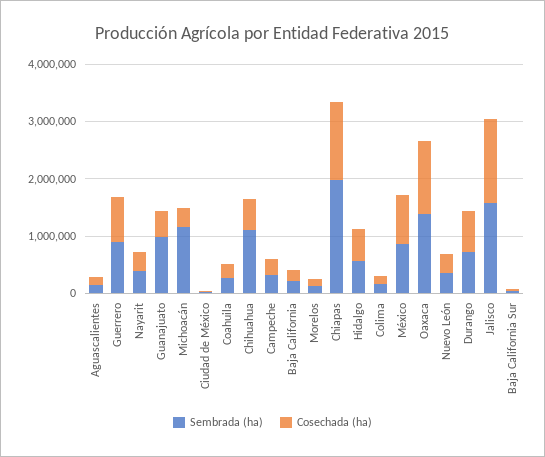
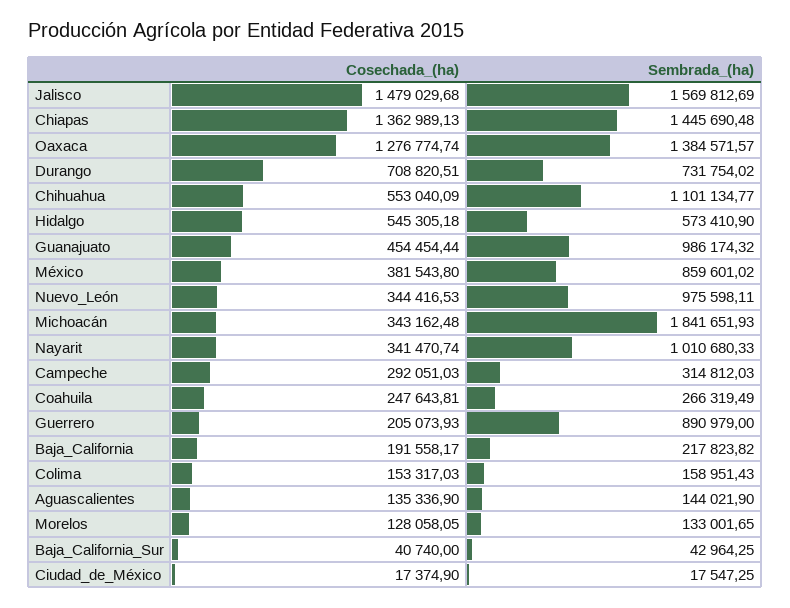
  {
    "Sembrada (ha)": {
      "Aguascalientes": 144021.9,
      "Guerrero": 890979,
-     "Nayarit": 400000,
+     "Nayarit": 1010680.33,
      "Guanajuato": 986174.32,
-     "Michoacán": 1200000,
+     "Michoacán": 1841651.93,
      "Ciudad de México": 17547.25,
      "Coahuila": 266319.49,
      "Chihuahua": 1101134.77,
      "Campeche": 314812.03,
      "Baja California": 217823.82,
      "Morelos": 133001.65,
-     "Chiapas": 2000000,
+     "Chiapas": 1445690.48,
      "Hidalgo": 573410.9,
      "Colima": 158951.43,
      "México": 859601.02,
      "Oaxaca": 1384571.57,
-     "Nuevo León": 400000,
+     "Nuevo León": 975598.11,
      "Durango": 731754.02,
      "Jalisco": 1569812.69,
      "Baja California Sur": 42964.25
    },
    "Cosechada (ha)": {
      "Aguascalientes": 135336.9,
-     "Guerrero": 800000,
+     "Guerrero": 205073.93,
      "Nayarit": 341470.74,
      "Guanajuato": 454454.44,
      "Michoacán": 343162.48,
      "Ciudad de México": 17374.9,
      "Coahuila": 247643.81,
      "Chihuahua": 553040.09,
      "Campeche": 292051.03,
      "Baja California": 191558.17,
      "Morelos": 128058.05,
      "Chiapas": 1362989.13,
      "Hidalgo": 545305.18,
      "Colima": 153317.03,
-     "México": 800000,
+     "México": 381543.8,
      "Oaxaca": 1276774.74,
      "Nuevo León": 344416.53,
      "Durango": 708820.51,
      "Jalisco": 1479029.68,
      "Baja California Sur": 40740
    }
  }

